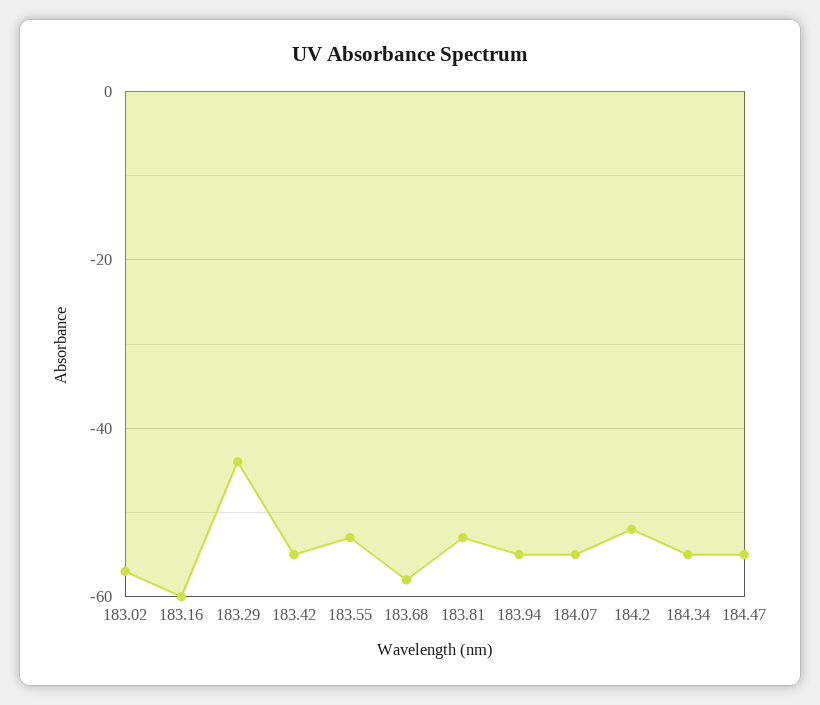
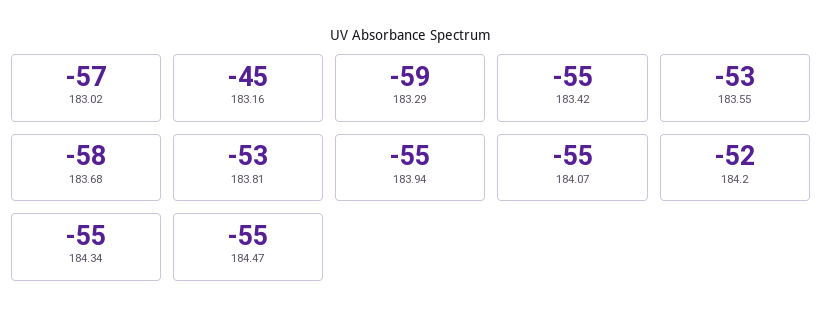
  {
    "183.02": -57,
-   "183.16": -60,
+   "183.16": -45,
-   "183.29": -45,
+   "183.29": -59,
    "183.42": -55,
    "183.55": -53,
    "183.68": -58,
    "183.81": -53,
    "183.94": -55,
    "184.07": -55,
    "184.2": -52,
    "184.34": -55,
    "184.47": -55
  }

